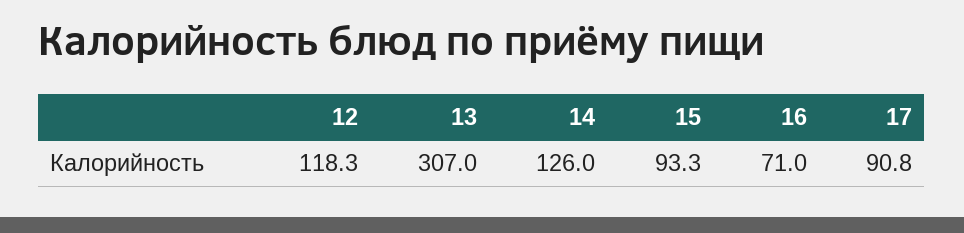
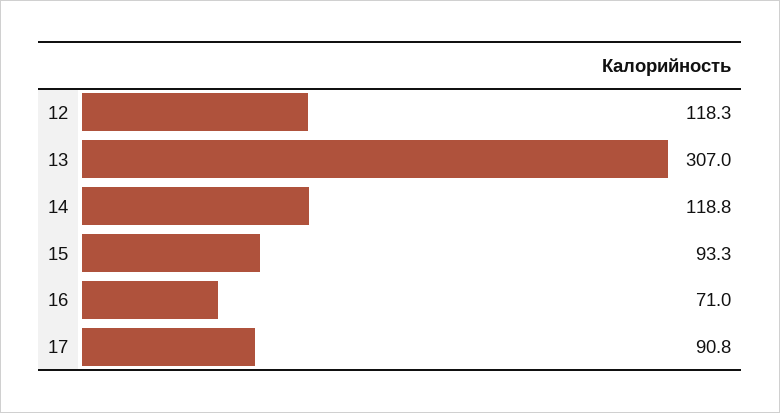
  {
    "12": 118.3,
    "13": 307,
-   "14": 126,
+   "14": 118.8,
    "15": 93.3,
    "16": 71,
    "17": 90.8
  }

